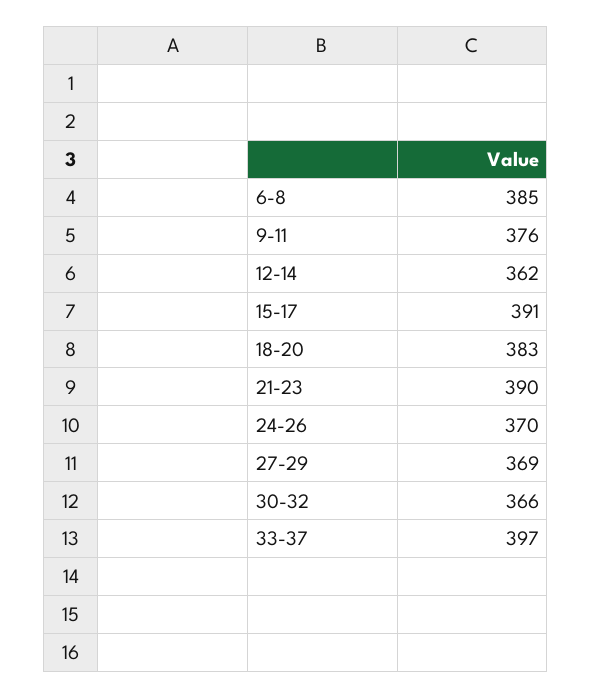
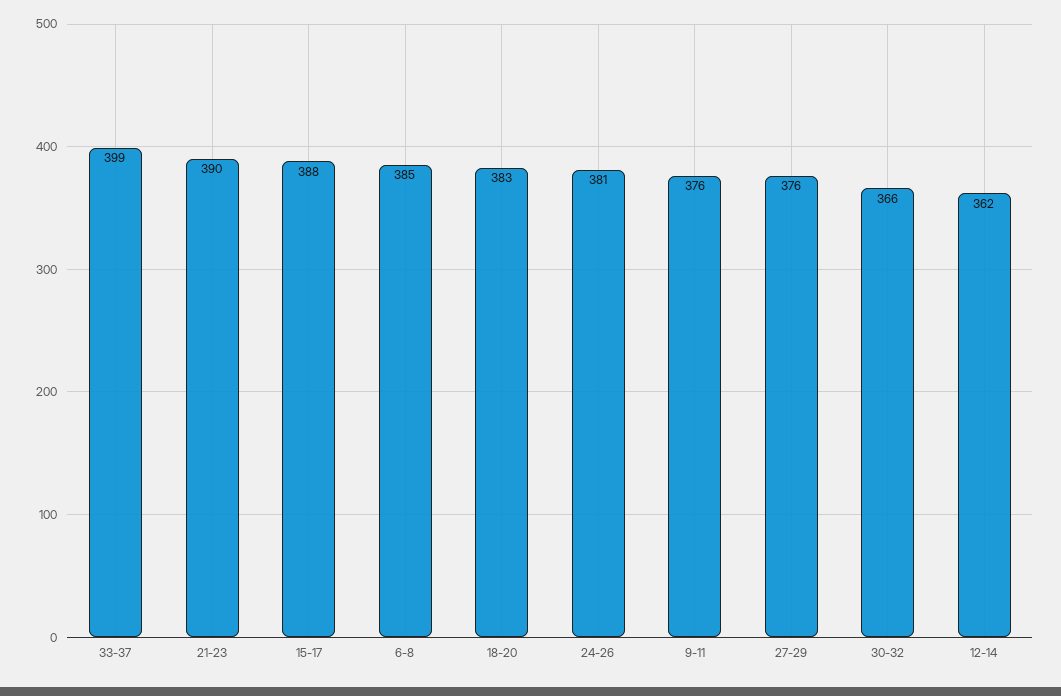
  {
    "6-8": 385,
    "9-11": 376,
    "12-14": 362,
-   "15-17": 391,
+   "15-17": 388,
    "18-20": 383,
    "21-23": 390,
-   "24-26": 370,
+   "24-26": 381,
-   "27-29": 369,
+   "27-29": 376,
    "30-32": 366,
-   "33-37": 397
+   "33-37": 399
  }

